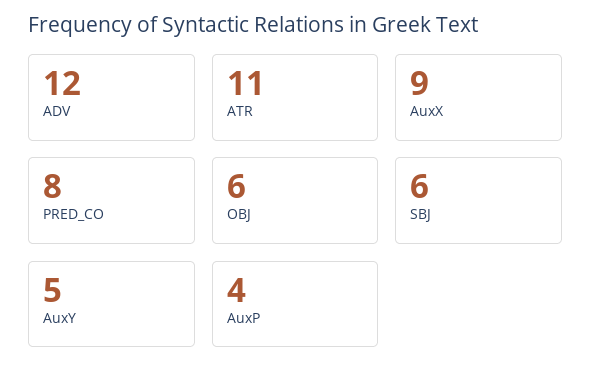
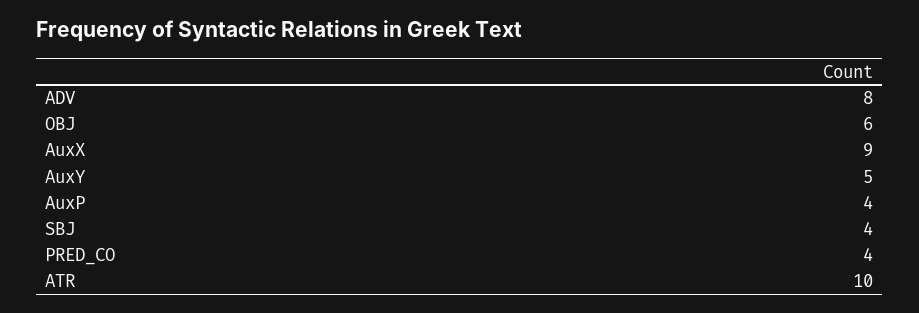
  {
-   "ADV": 12,
+   "ADV": 8,
-   "ATR": 11,
+   "ATR": 10,
    "AuxX": 9,
-   "PRED_CO": 8,
+   "PRED_CO": 4,
    "OBJ": 6,
-   "SBJ": 6,
+   "SBJ": 4,
    "AuxY": 5,
    "AuxP": 4
  }

